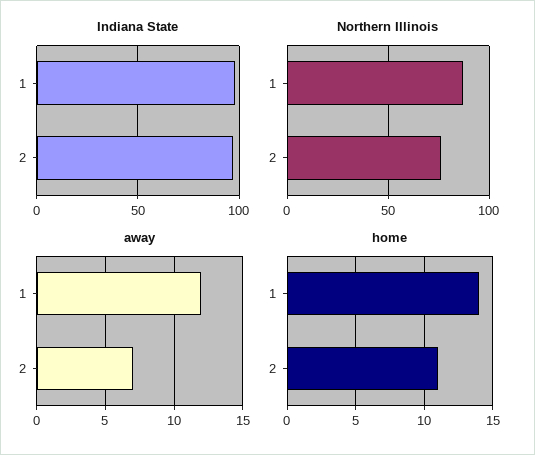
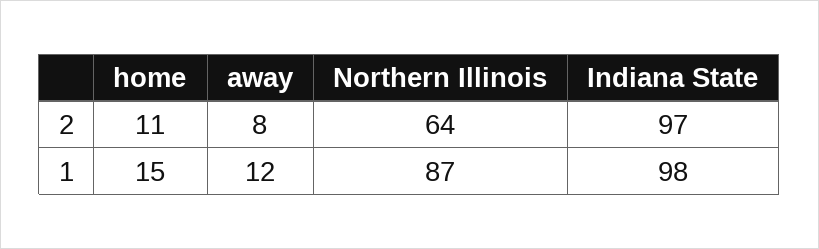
  {
    "Indiana State": {
      "1": 98,
      "2": 97
    },
    "Northern Illinois": {
      "1": 87,
-     "2": 75
+     "2": 64
    },
    "away": {
      "1": 12,
-     "2": 7
+     "2": 8
    },
    "home": {
-     "1": 14,
+     "1": 15,
      "2": 11
    }
  }

